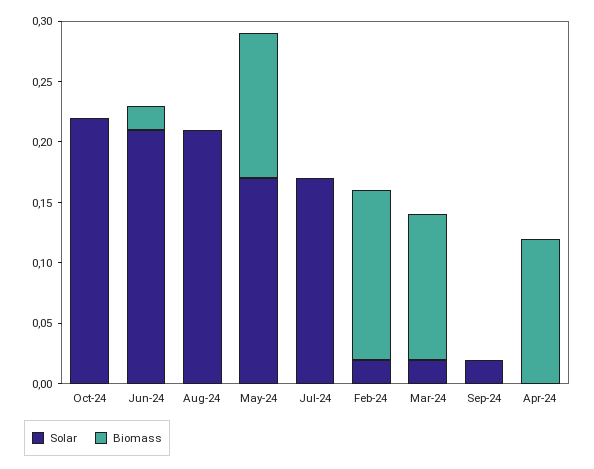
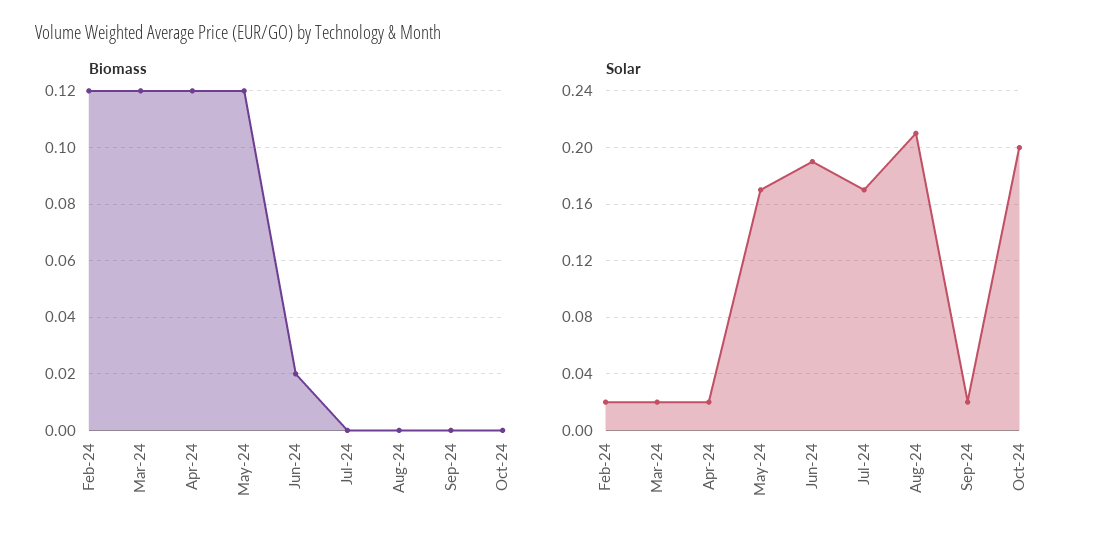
  {
    "Solar": {
-     "Oct-24": 0.22,
+     "Oct-24": 0.2,
-     "Jun-24": 0.21,
+     "Jun-24": 0.19,
      "Aug-24": 0.21,
      "May-24": 0.17,
      "Jul-24": 0.17,
      "Feb-24": 0.02,
      "Mar-24": 0.02,
      "Sep-24": 0.02,
-     "Apr-24": 0
+     "Apr-24": 0.02
    },
    "Biomass": {
      "Oct-24": 0,
      "Jun-24": 0.02,
      "Aug-24": 0,
      "May-24": 0.12,
      "Jul-24": 0,
-     "Feb-24": 0.14,
+     "Feb-24": 0.12,
      "Mar-24": 0.12,
      "Sep-24": 0,
      "Apr-24": 0.12
    }
  }

